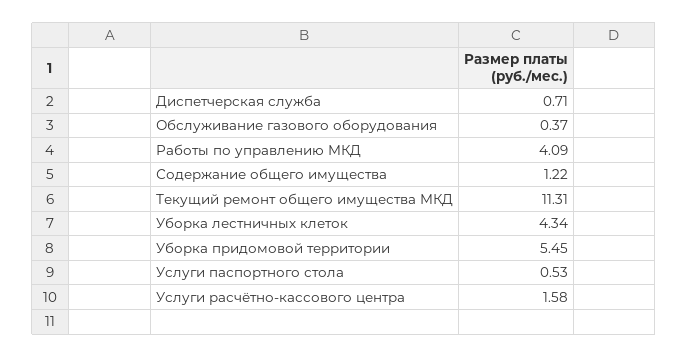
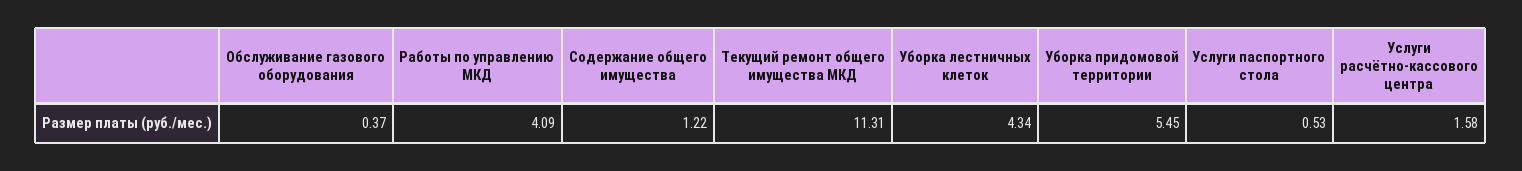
  {
-   "Диспетчерская служба": 0.71,
    "Обслуживание газового оборудования": 0.37,
    "Работы по управлению МКД": 4.09,
    "Содержание общего имущества": 1.22,
    "Текущий ремонт общего имущества МКД": 11.31,
    "Уборка лестничных клеток": 4.34,
    "Уборка придомовой территории": 5.45,
    "Услуги паспортного стола": 0.53,
    "Услуги расчётно-кассового центра": 1.58
  }

